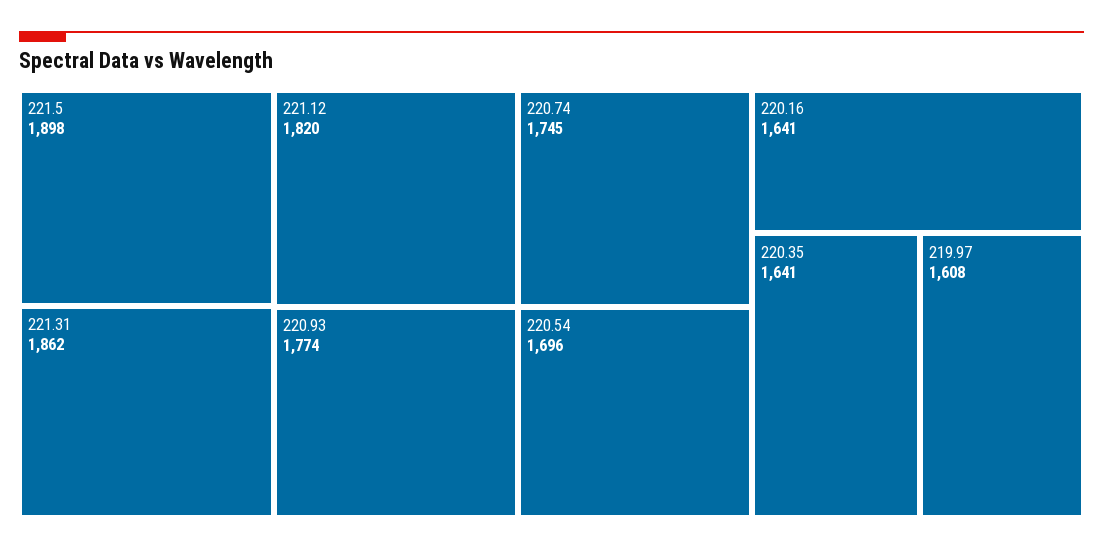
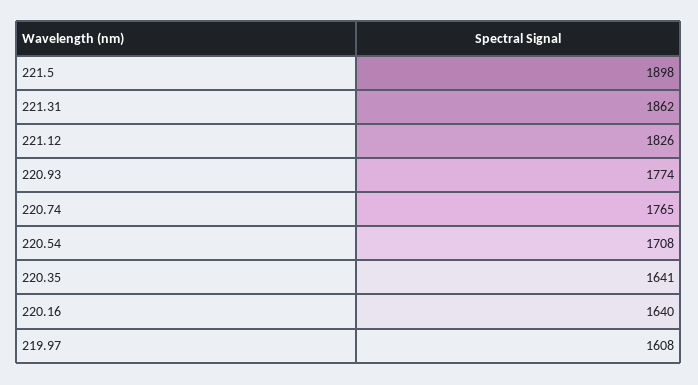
  {
    "221.5": 1898,
    "221.31": 1862,
-   "221.12": 1820,
+   "221.12": 1826,
    "220.93": 1774,
-   "220.74": 1745,
+   "220.74": 1765,
-   "220.54": 1696,
+   "220.54": 1708,
-   "220.16": 1641,
+   "220.16": 1640,
    "220.35": 1641,
    "219.97": 1608
  }

